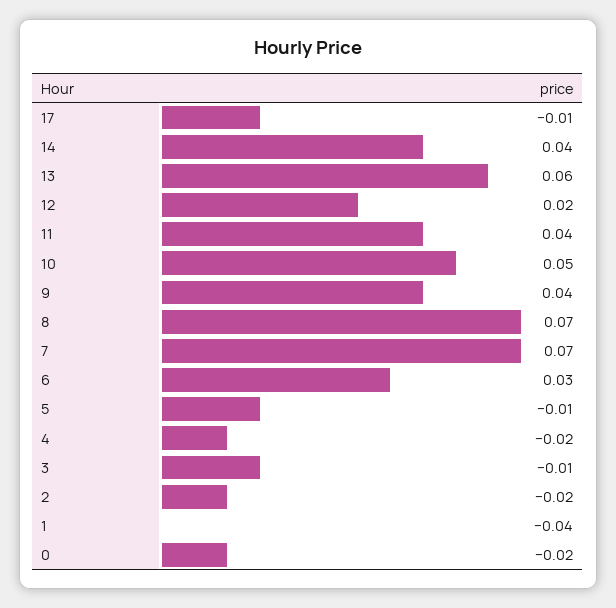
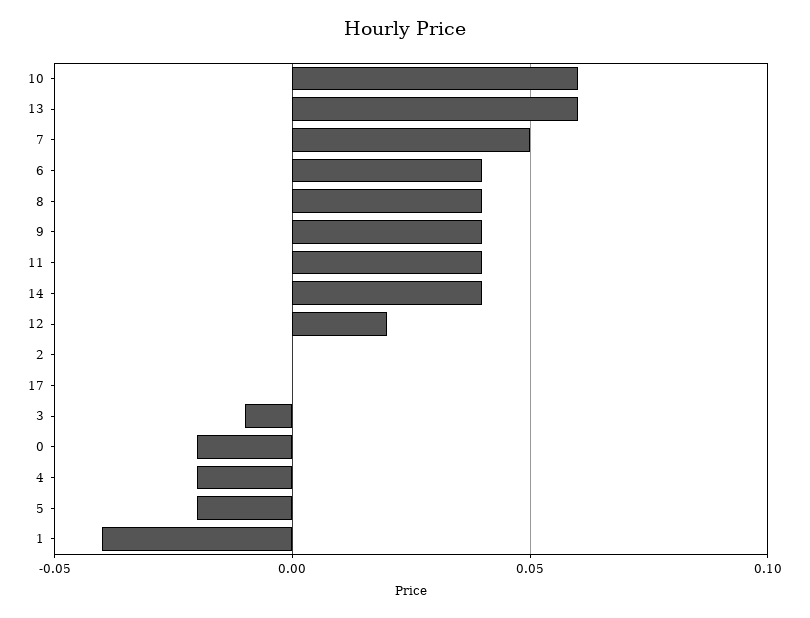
  {
-   "17": -0.01,
+   "17": 0,
    "14": 0.04,
    "13": 0.06,
    "12": 0.02,
    "11": 0.04,
-   "10": 0.05,
+   "10": 0.06,
    "9": 0.04,
-   "8": 0.07,
+   "8": 0.04,
-   "7": 0.07,
+   "7": 0.05,
-   "6": 0.03,
+   "6": 0.04,
-   "5": -0.01,
+   "5": -0.02,
    "4": -0.02,
    "3": -0.01,
-   "2": -0.02,
+   "2": 0,
    "1": -0.04,
    "0": -0.02
  }

